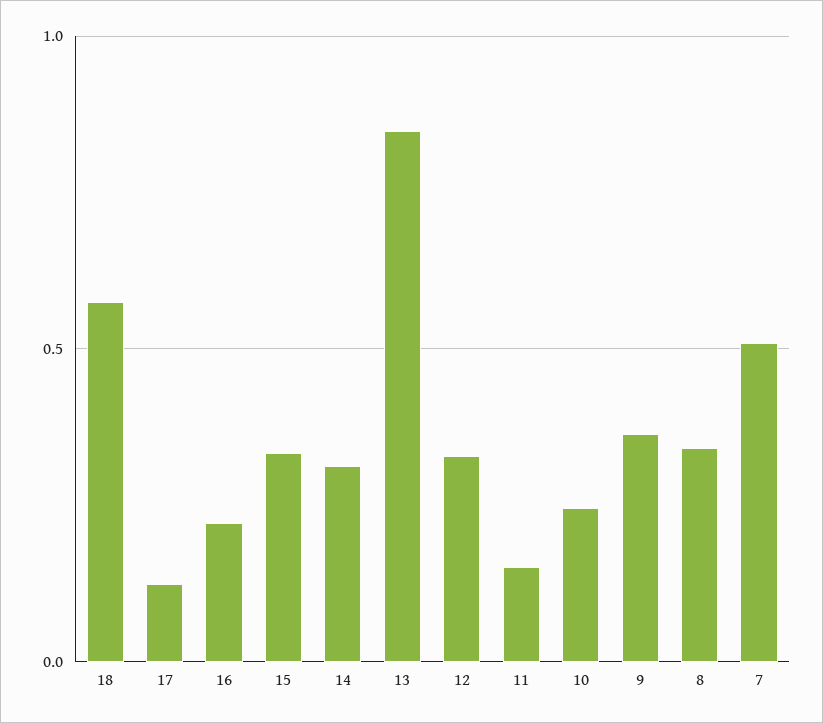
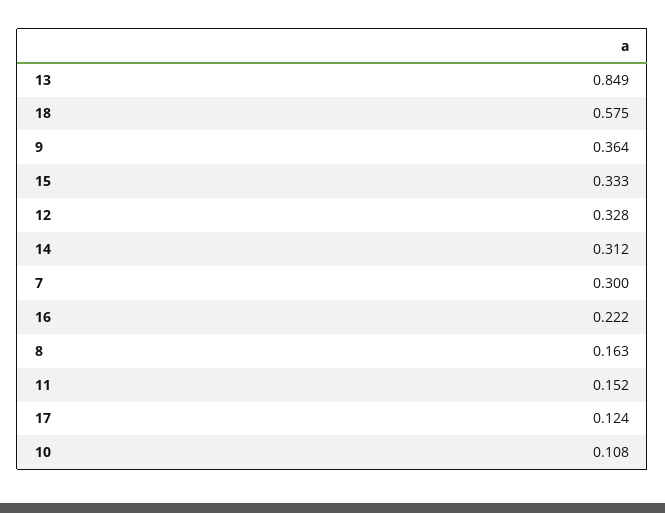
  {
    "18": 0.575,
    "17": 0.124,
    "16": 0.222,
    "15": 0.333,
    "14": 0.312,
    "13": 0.849,
    "12": 0.328,
    "11": 0.152,
-   "10": 0.25,
+   "10": 0.108,
    "9": 0.364,
-   "8": 0.35,
+   "8": 0.163,
-   "7": 0.5
+   "7": 0.3
  }

